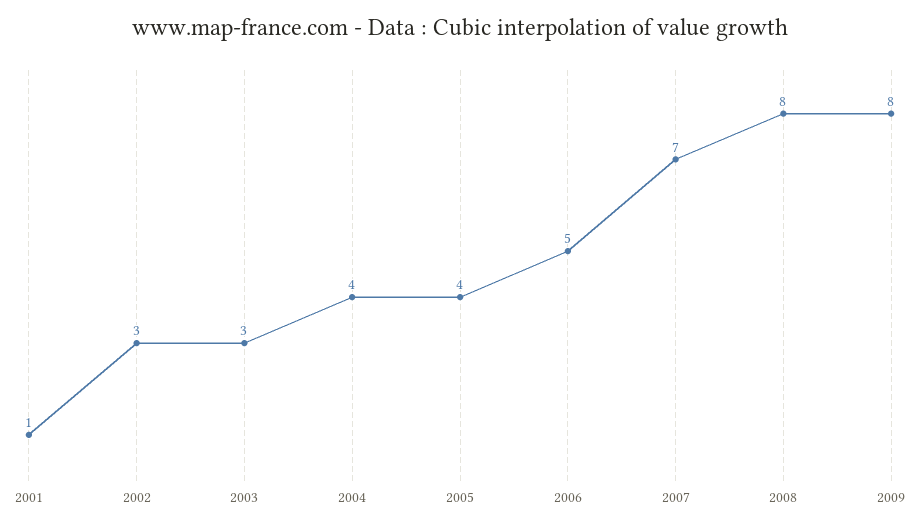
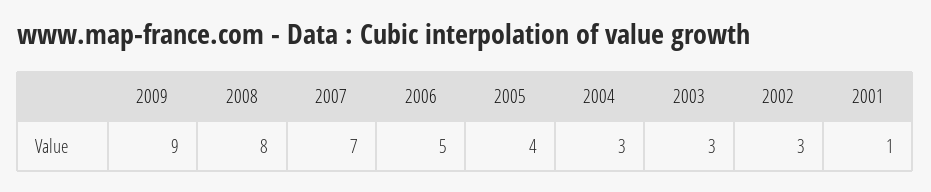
  {
    "2001": 1,
    "2002": 3,
    "2003": 3,
-   "2004": 4,
+   "2004": 3,
    "2005": 4,
    "2006": 5,
    "2007": 7,
    "2008": 8,
-   "2009": 8
+   "2009": 9
  }

